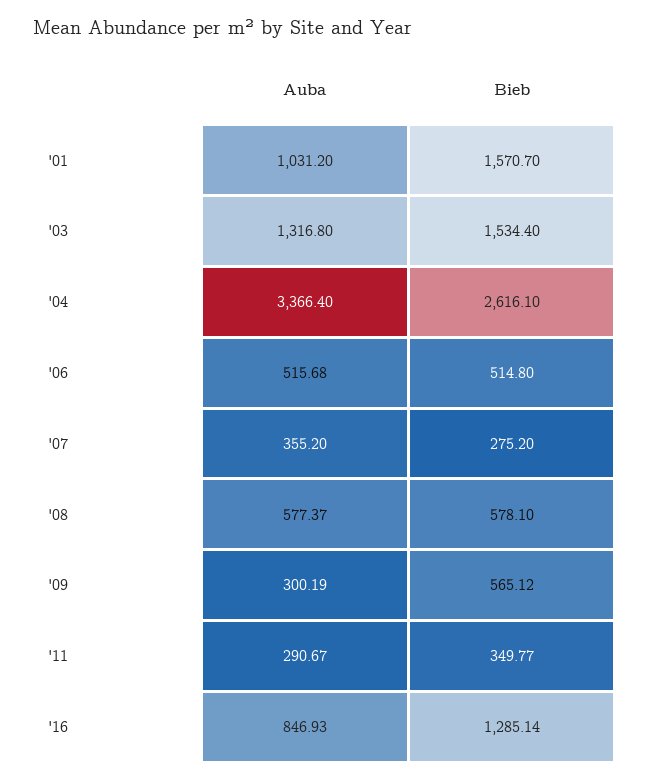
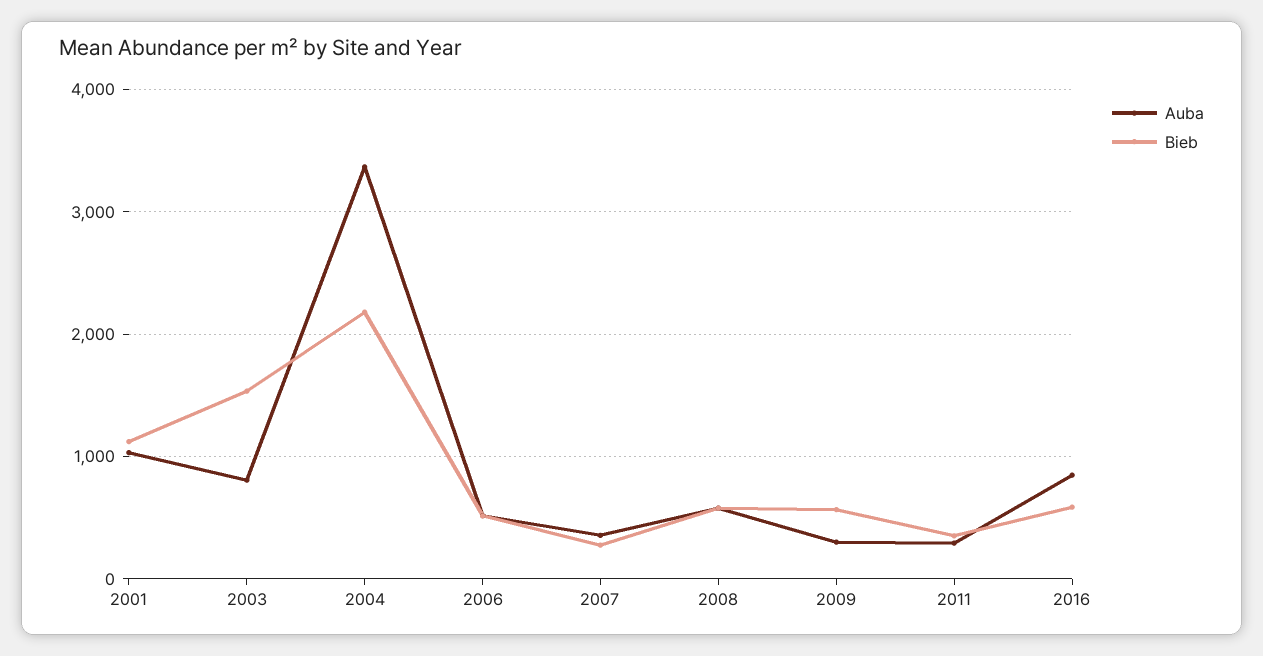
  {
    "Auba": {
      "'01": 1031.2,
-     "'03": 1316.8,
+     "'03": 800,
      "'04": 3366.4,
      "'06": 515.68,
      "'07": 355.2,
      "'08": 577.37,
      "'09": 300.19,
      "'11": 290.67,
      "'16": 846.93
    },
    "Bieb": {
-     "'01": 1570.7,
+     "'01": 1100,
      "'03": 1534.4,
-     "'04": 2616.1,
+     "'04": 2200,
      "'06": 514.8,
      "'07": 275.2,
      "'08": 578.1,
      "'09": 565.12,
      "'11": 349.77,
-     "'16": 1285.14
+     "'16": 600
    }
  }

